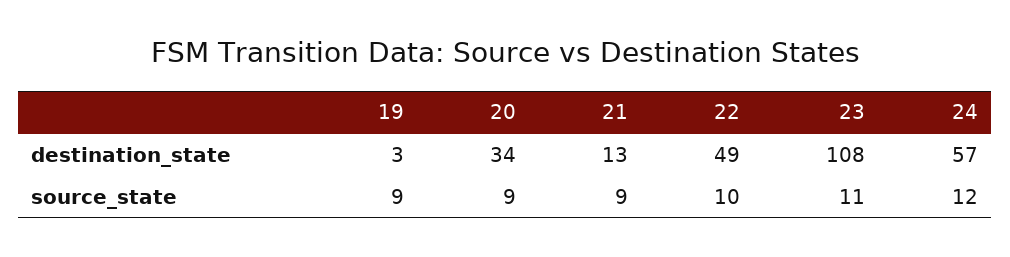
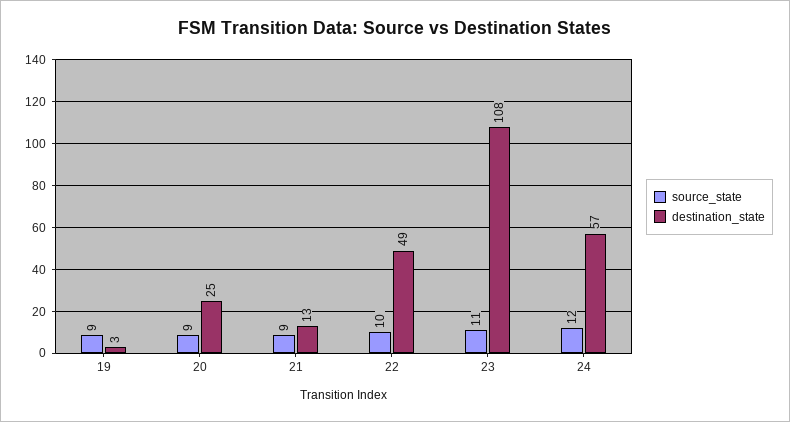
  {
    "destination_state": {
      "19": 3,
-     "20": 34,
+     "20": 25,
      "21": 13,
      "22": 49,
      "23": 108,
      "24": 57
    },
    "source_state": {
      "19": 9,
      "20": 9,
      "21": 9,
      "22": 10,
      "23": 11,
      "24": 12
    }
  }

